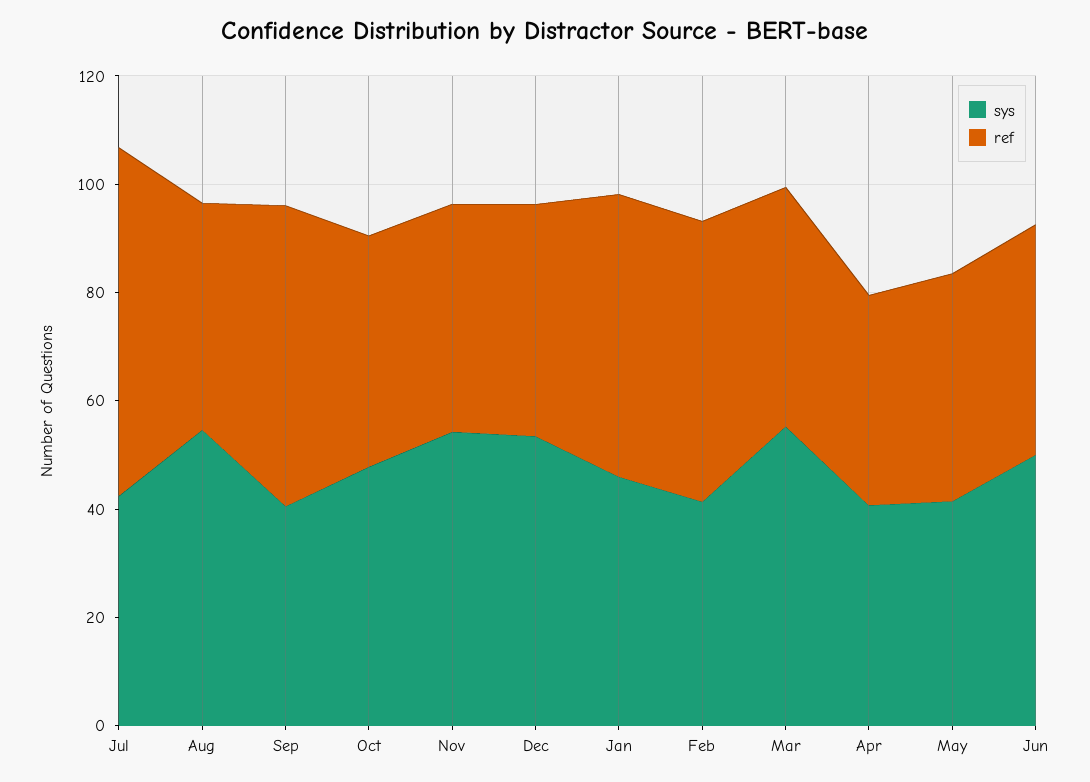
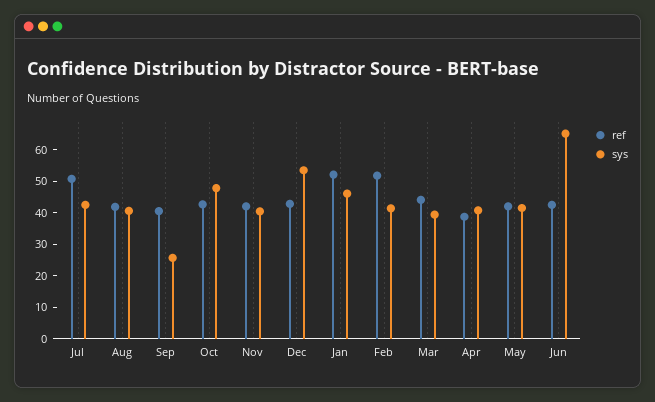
  {
    "sys": {
      "Jul": 40,
-     "Aug": 55,
+     "Aug": 40,
-     "Sep": 40,
+     "Sep": 25,
      "Oct": 50,
-     "Nov": 55,
+     "Nov": 40,
      "Dec": 55,
      "Jan": 45,
      "Feb": 40,
-     "Mar": 55,
+     "Mar": 40,
      "Apr": 40,
      "May": 40,
-     "Jun": 50
+     "Jun": 65
    },
    "ref": {
-     "Jul": 65,
+     "Jul": 50,
      "Aug": 40,
-     "Sep": 55,
+     "Sep": 40,
      "Oct": 45,
      "Nov": 40,
      "Dec": 45,
      "Jan": 50,
      "Feb": 50,
      "Mar": 45,
      "Apr": 40,
      "May": 40,
      "Jun": 40
    }
  }

